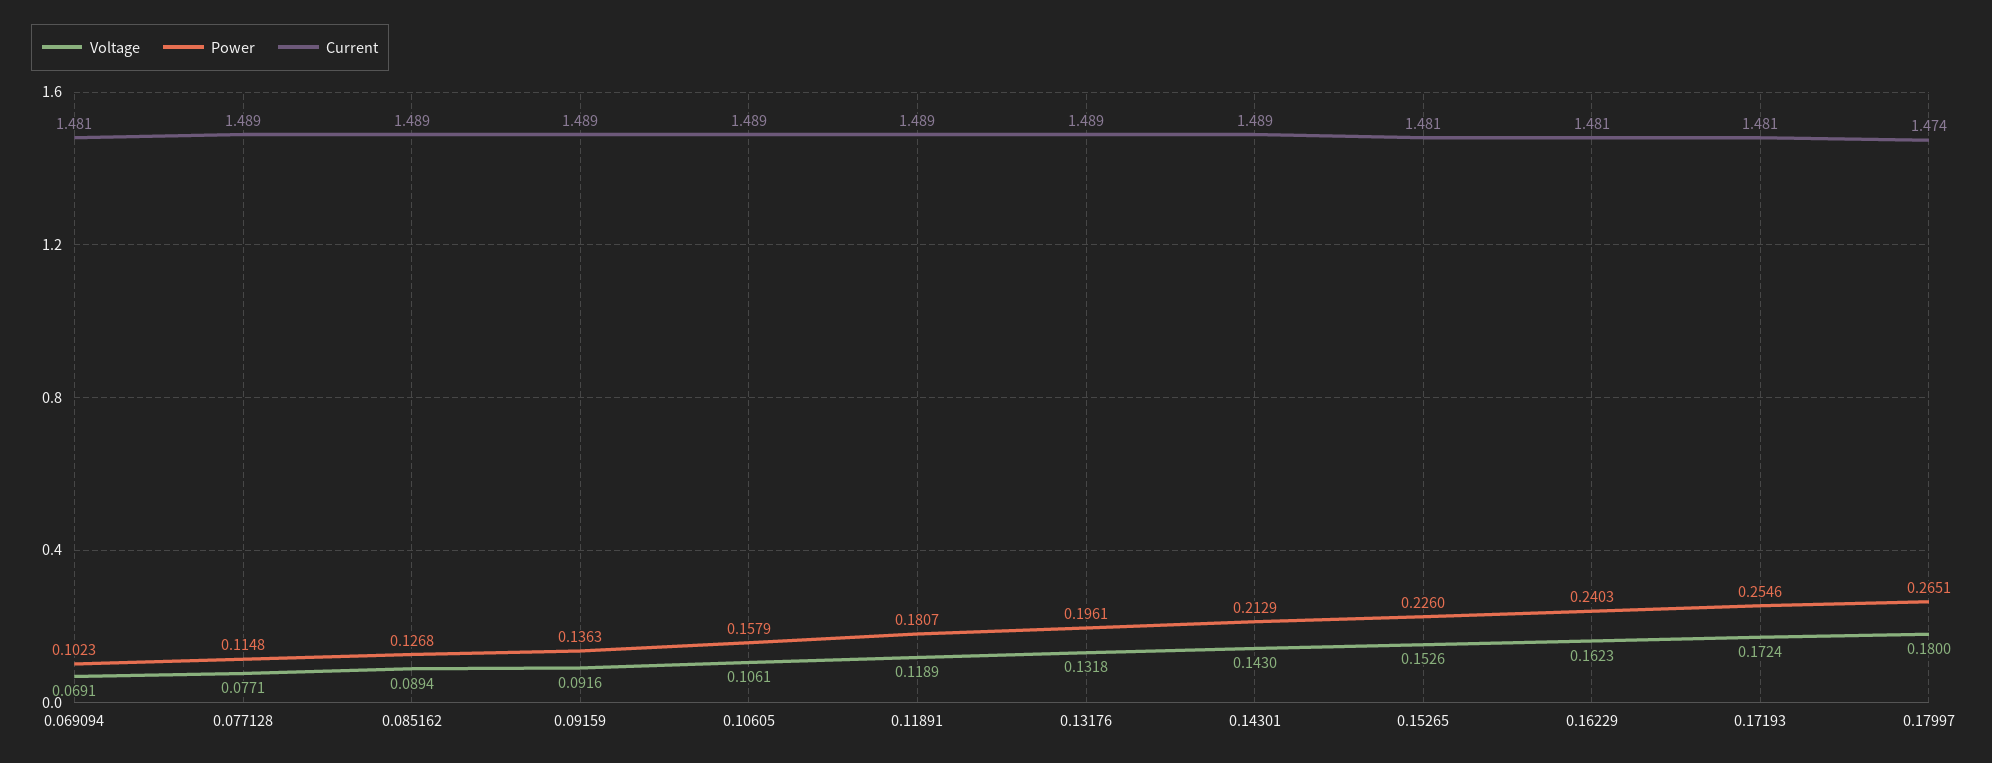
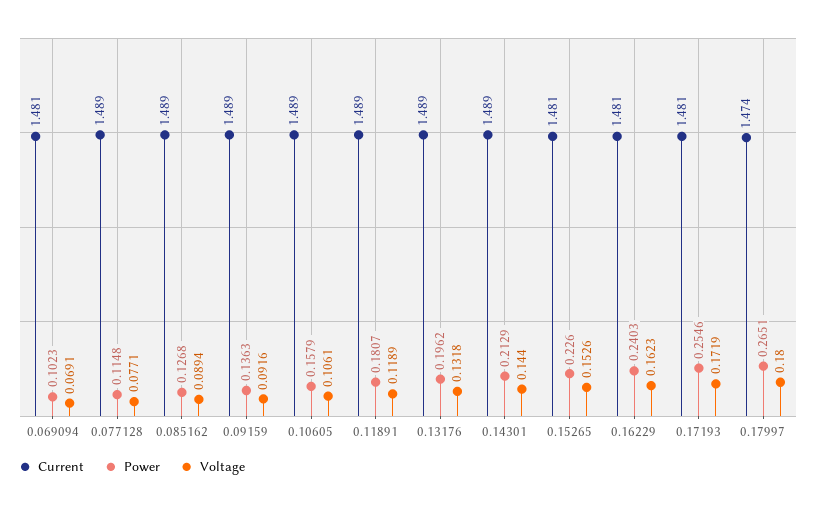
  {
    "Voltage": {
      "0.069094": 0.0691,
      "0.077128": 0.0771,
      "0.085162": 0.0894,
      "0.09159": 0.0916,
      "0.10605": 0.1061,
      "0.11891": 0.1189,
      "0.13176": 0.1318,
-     "0.14301": 0.143,
+     "0.14301": 0.144,
      "0.15265": 0.1526,
      "0.16229": 0.1623,
-     "0.17193": 0.1724,
+     "0.17193": 0.1719,
      "0.17997": 0.18
    },
    "Power": {
      "0.069094": 0.1023,
      "0.077128": 0.1148,
      "0.085162": 0.1268,
      "0.09159": 0.1363,
      "0.10605": 0.1579,
      "0.11891": 0.1807,
-     "0.13176": 0.1961,
+     "0.13176": 0.1962,
      "0.14301": 0.2129,
      "0.15265": 0.226,
      "0.16229": 0.2403,
      "0.17193": 0.2546,
      "0.17997": 0.2651
    },
    "Current": {
      "0.069094": 1.481,
      "0.077128": 1.489,
      "0.085162": 1.489,
      "0.09159": 1.489,
      "0.10605": 1.489,
      "0.11891": 1.489,
      "0.13176": 1.489,
      "0.14301": 1.489,
      "0.15265": 1.481,
      "0.16229": 1.481,
      "0.17193": 1.481,
      "0.17997": 1.474
    }
  }

